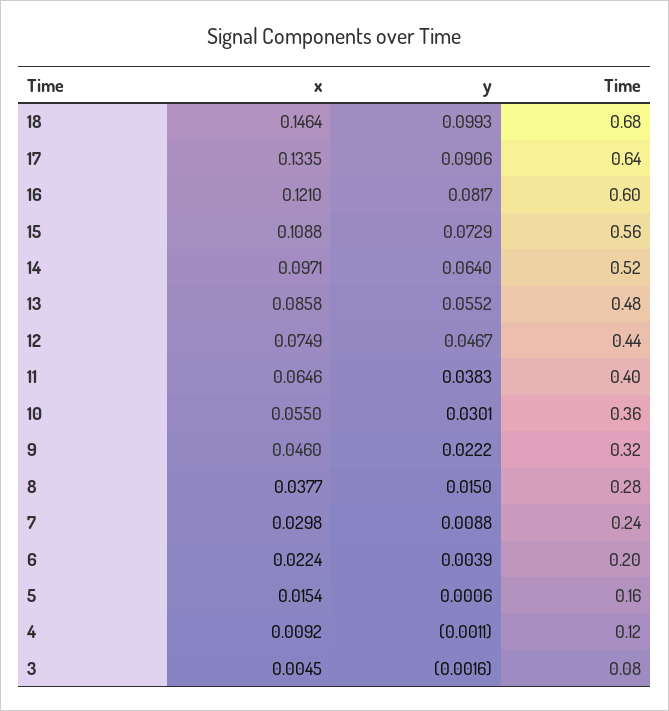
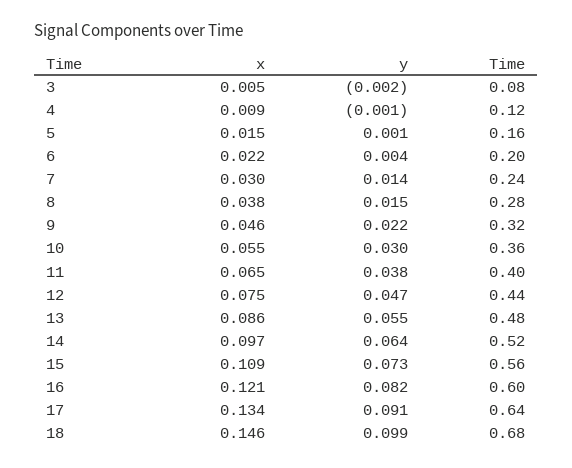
  {
    "x": {
      "18": 0.1464,
      "17": 0.1335,
      "16": 0.121,
      "15": 0.1088,
      "14": 0.0971,
      "13": 0.0858,
      "12": 0.0749,
      "11": 0.0646,
      "10": 0.055,
      "9": 0.046,
      "8": 0.0377,
      "7": 0.0298,
      "6": 0.0224,
      "5": 0.0154,
      "4": 0.0092,
      "3": 0.0045
    },
    "y": {
      "18": 0.0993,
      "17": 0.0906,
      "16": 0.0817,
      "15": 0.0729,
      "14": 0.064,
      "13": 0.0552,
      "12": 0.0467,
      "11": 0.0383,
      "10": 0.0301,
      "9": 0.0222,
      "8": 0.015,
-     "7": 0.0088,
+     "7": 0.014,
      "6": 0.0039,
      "5": 0.0006,
      "4": -0.0011,
      "3": -0.0016
    },
    "Time": {
      "18": 0.68,
      "17": 0.64,
      "16": 0.6,
      "15": 0.56,
      "14": 0.52,
      "13": 0.48,
      "12": 0.44,
      "11": 0.4,
      "10": 0.36,
      "9": 0.32,
      "8": 0.28,
      "7": 0.24,
      "6": 0.2,
      "5": 0.16,
      "4": 0.12,
      "3": 0.08
    }
  }

